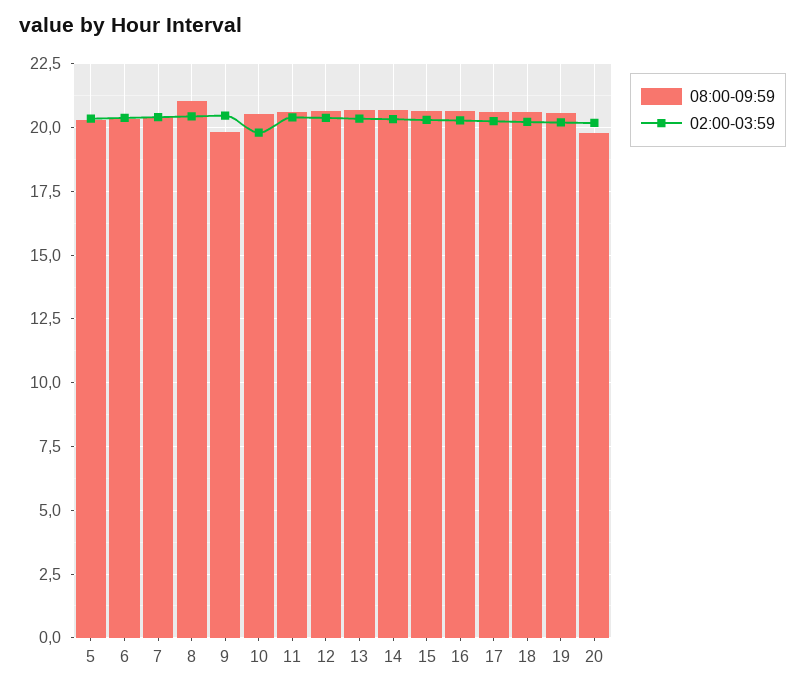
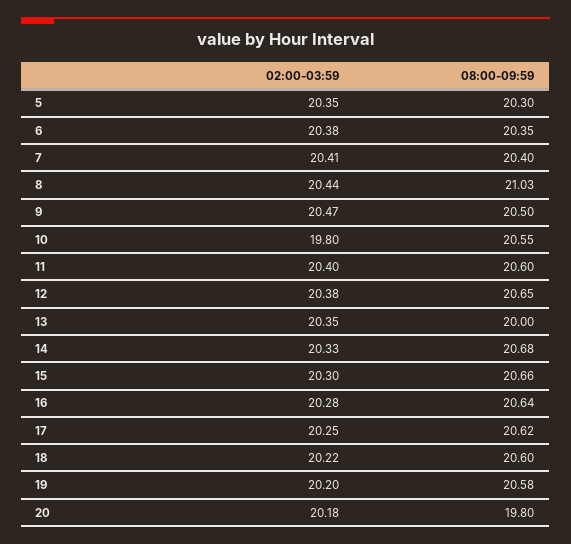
  {
    "08:00-09:59": {
      "5": 20.3,
      "6": 20.35,
      "7": 20.4,
      "8": 21.03,
-     "9": 19.75,
+     "9": 20.5,
      "10": 20.55,
      "11": 20.6,
      "12": 20.65,
-     "13": 20.75,
+     "13": 20,
      "14": 20.68,
      "15": 20.66,
      "16": 20.64,
      "17": 20.62,
      "18": 20.6,
      "19": 20.58,
      "20": 19.8
    },
    "02:00-03:59": {
      "5": 20.35,
      "6": 20.38,
      "7": 20.41,
      "8": 20.44,
      "9": 20.47,
      "10": 19.8,
      "11": 20.4,
      "12": 20.38,
      "13": 20.35,
      "14": 20.33,
      "15": 20.3,
      "16": 20.28,
      "17": 20.25,
      "18": 20.22,
      "19": 20.2,
      "20": 20.18
    }
  }

